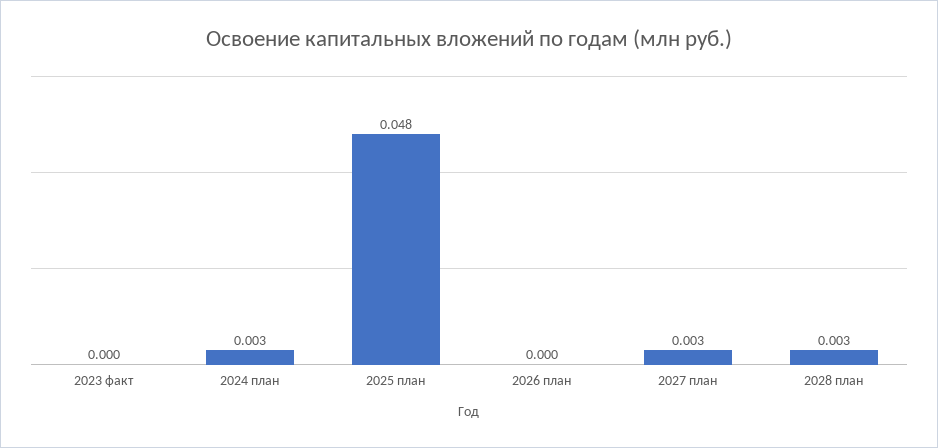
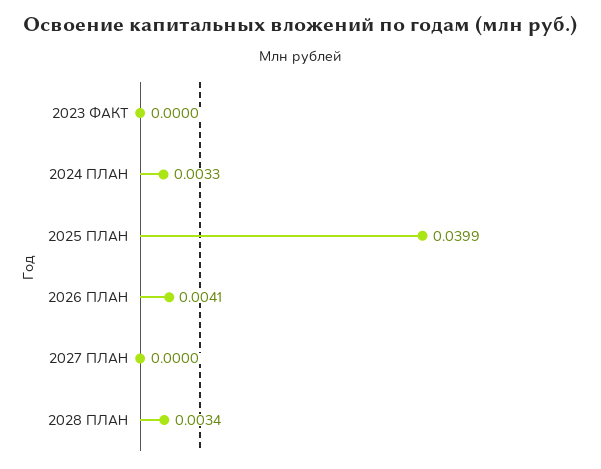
  {
    "2023 факт": 0,
    "2024 план": 0.0033,
-   "2025 план": 0.048,
+   "2025 план": 0.0399,
-   "2026 план": 0,
+   "2026 план": 0.0041,
-   "2027 план": 0.003,
+   "2027 план": 0,
    "2028 план": 0.0034
  }

